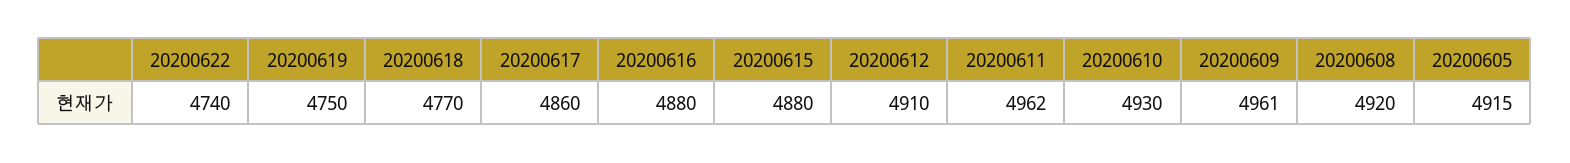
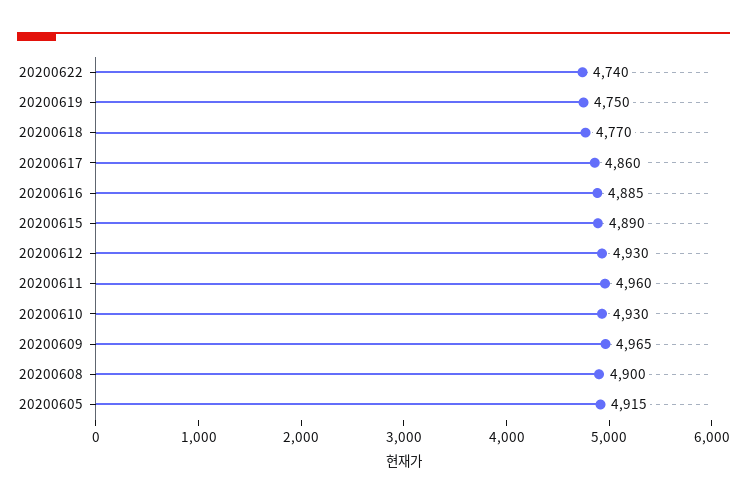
  {
    "20200622": 4740,
    "20200619": 4750,
    "20200618": 4770,
    "20200617": 4860,
-   "20200616": 4880,
+   "20200616": 4885,
-   "20200615": 4880,
+   "20200615": 4890,
-   "20200612": 4910,
+   "20200612": 4930,
-   "20200611": 4962,
+   "20200611": 4960,
    "20200610": 4930,
-   "20200609": 4961,
+   "20200609": 4965,
-   "20200608": 4920,
+   "20200608": 4900,
    "20200605": 4915
  }

